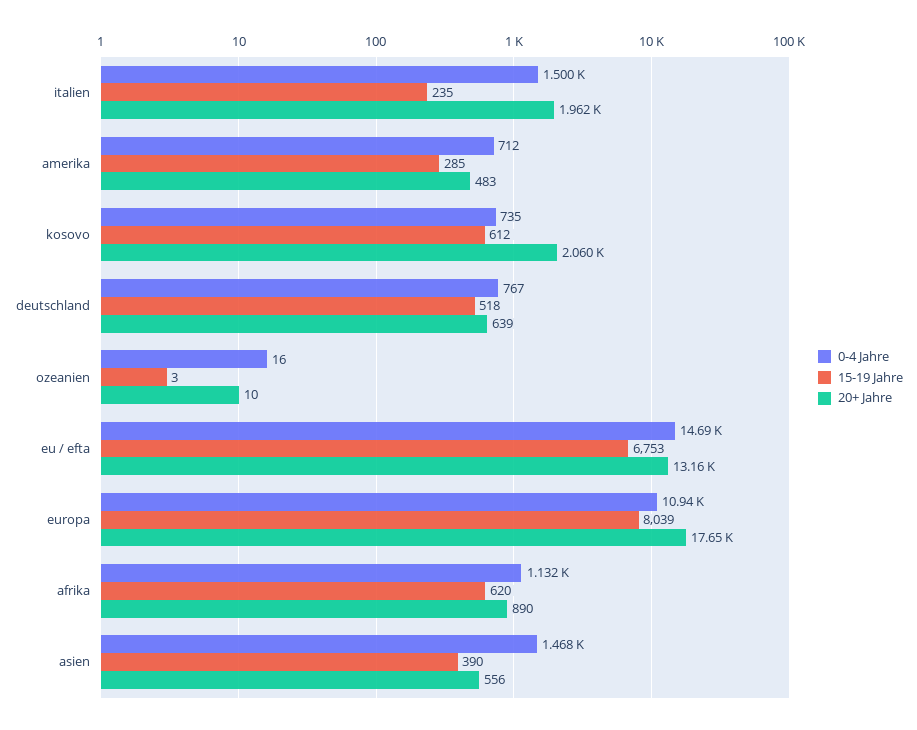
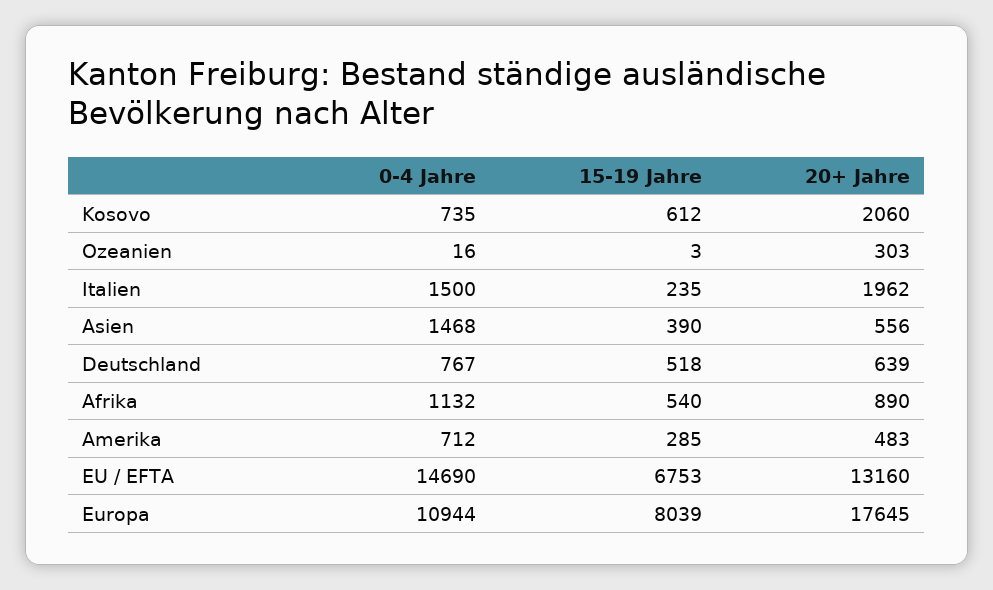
  {
    "0-4 Jahre": {
      "italien": 1500,
      "amerika": 712,
      "kosovo": 735,
      "deutschland": 767,
      "ozeanien": 16,
      "eu / efta": 14690,
      "europa": 10944,
      "afrika": 1132,
      "asien": 1468
    },
    "15-19 Jahre": {
      "italien": 235,
      "amerika": 285,
      "kosovo": 612,
      "deutschland": 518,
      "ozeanien": 3,
      "eu / efta": 6753,
      "europa": 8039,
-     "afrika": 620,
+     "afrika": 540,
      "asien": 390
    },
    "20+ Jahre": {
      "italien": 1962,
      "amerika": 483,
      "kosovo": 2060,
      "deutschland": 639,
-     "ozeanien": 10,
+     "ozeanien": 303,
      "eu / efta": 13160,
      "europa": 17645,
      "afrika": 890,
      "asien": 556
    }
  }

